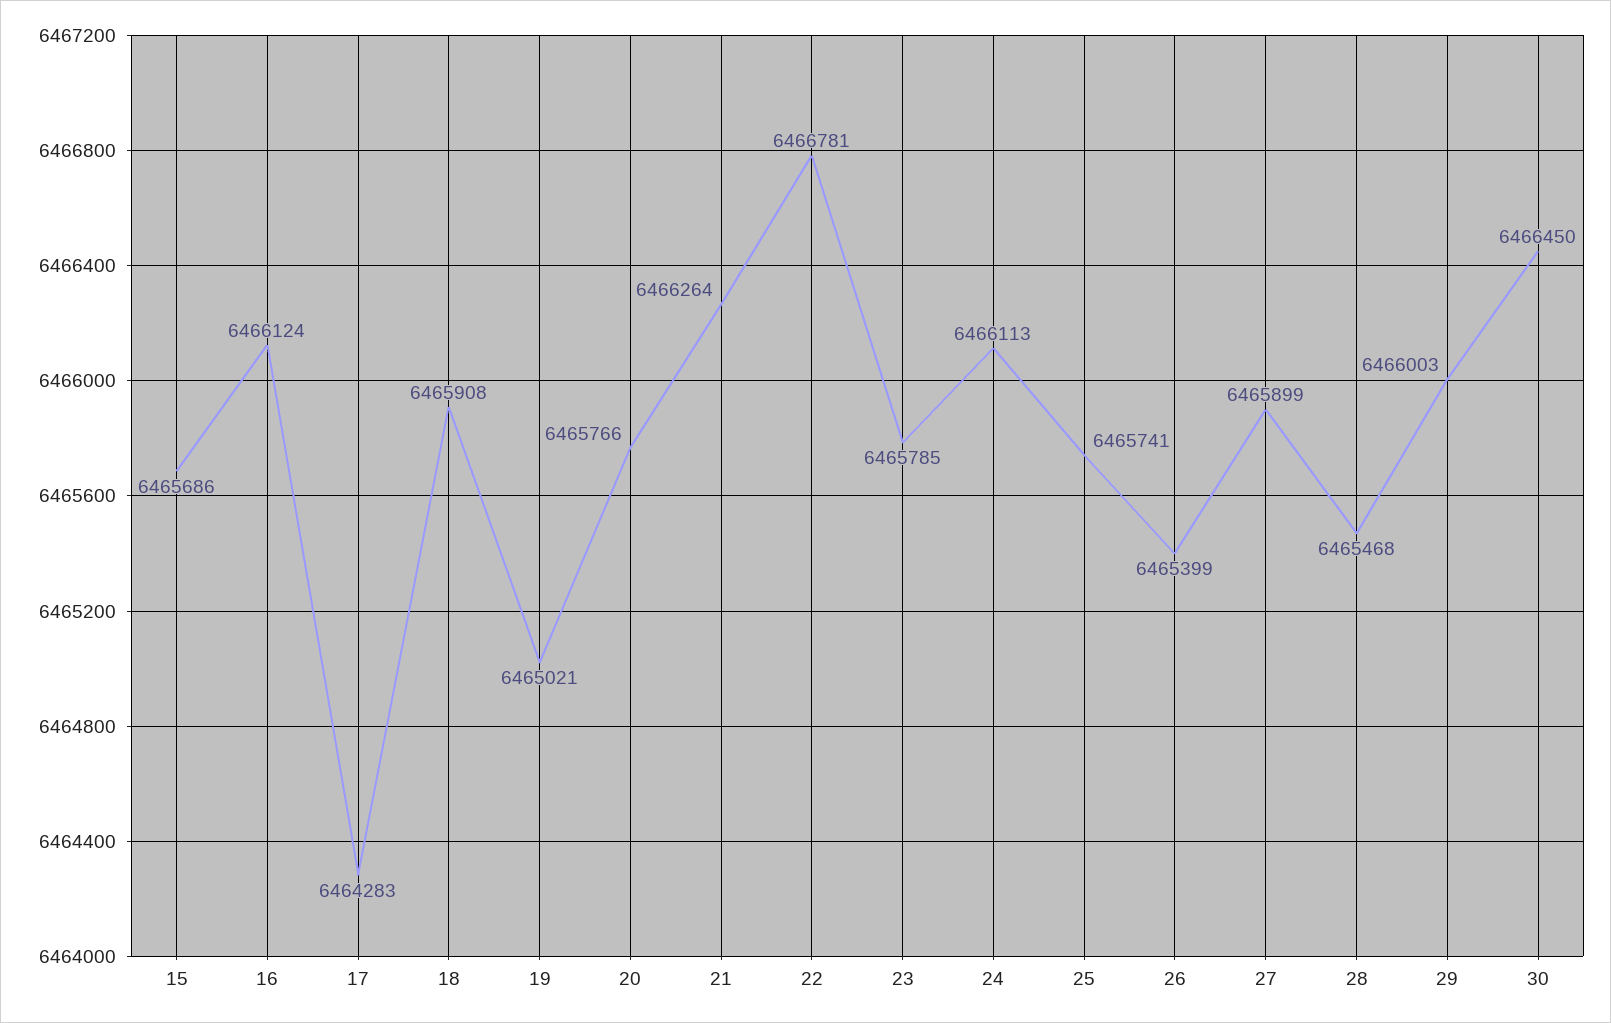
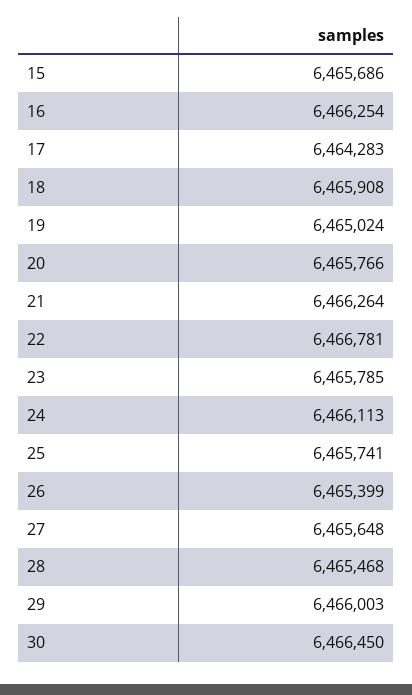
  {
    "15": 6465686,
-   "16": 6466124,
+   "16": 6466254,
    "17": 6464283,
    "18": 6465908,
-   "19": 6465021,
+   "19": 6465024,
    "20": 6465766,
    "21": 6466264,
    "22": 6466781,
    "23": 6465785,
    "24": 6466113,
    "25": 6465741,
    "26": 6465399,
-   "27": 6465899,
+   "27": 6465648,
    "28": 6465468,
    "29": 6466003,
    "30": 6466450
  }

